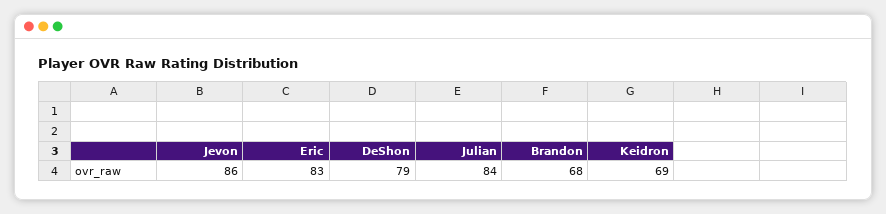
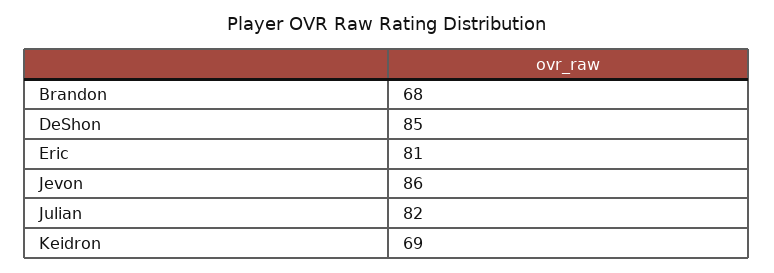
  {
    "Jevon": 86,
-   "Eric": 83,
+   "Eric": 81,
-   "DeShon": 79,
+   "DeShon": 85,
-   "Julian": 84,
+   "Julian": 82,
    "Brandon": 68,
    "Keidron": 69
  }

